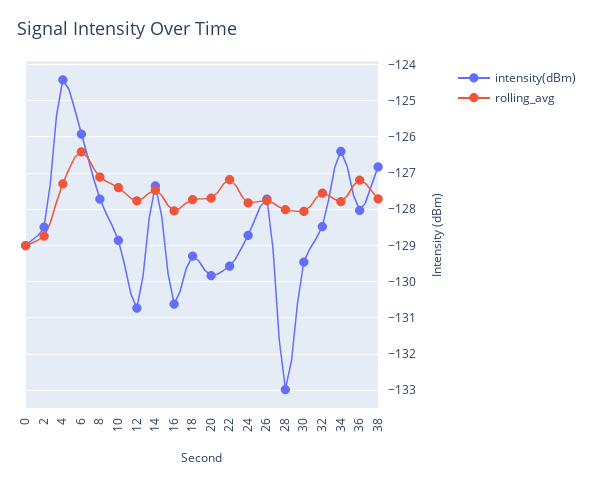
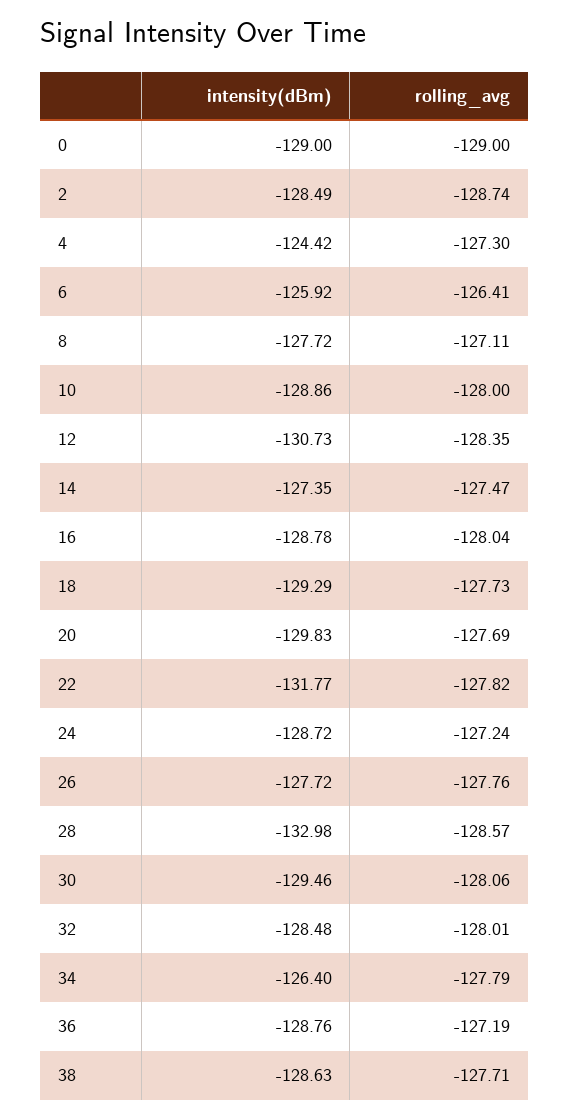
  {
    "intensity(dBm)": {
      "0": -129,
      "2": -128.49,
      "4": -124.42,
      "6": -125.92,
      "8": -127.72,
      "10": -128.86,
      "12": -130.73,
      "14": -127.35,
-     "16": -130.6,
+     "16": -128.78,
      "18": -129.29,
      "20": -129.83,
-     "22": -129.6,
+     "22": -131.77,
      "24": -128.72,
      "26": -127.72,
      "28": -132.98,
      "30": -129.46,
      "32": -128.48,
      "34": -126.4,
-     "36": -128,
+     "36": -128.76,
-     "38": -126.8
+     "38": -128.63
    },
    "rolling_avg": {
      "0": -129,
      "2": -128.74,
      "4": -127.3,
      "6": -126.41,
      "8": -127.11,
-     "10": -127.4,
+     "10": -128,
-     "12": -127.8,
+     "12": -128.35,
      "14": -127.47,
      "16": -128.04,
      "18": -127.73,
      "20": -127.69,
-     "22": -127.2,
+     "22": -127.82,
-     "24": -127.8,
+     "24": -127.24,
      "26": -127.76,
-     "28": -128,
+     "28": -128.57,
      "30": -128.06,
-     "32": -127.6,
+     "32": -128.01,
      "34": -127.79,
      "36": -127.19,
      "38": -127.71
    }
  }

